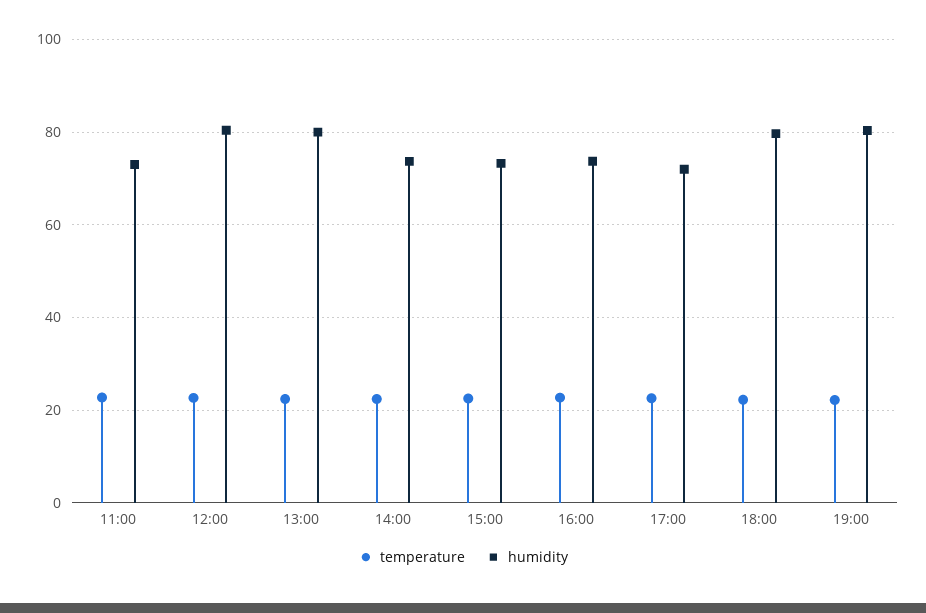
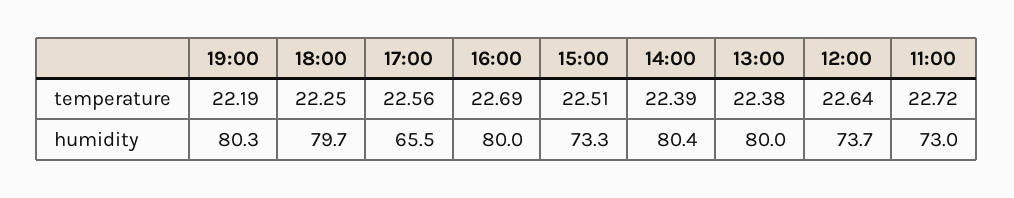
  {
    "temperature": {
      "11:00": 22.72,
      "12:00": 22.64,
      "13:00": 22.38,
      "14:00": 22.39,
      "15:00": 22.51,
      "16:00": 22.69,
      "17:00": 22.56,
      "18:00": 22.25,
      "19:00": 22.19
    },
    "humidity": {
      "11:00": 73,
-     "12:00": 80,
+     "12:00": 73.7,
      "13:00": 80,
-     "14:00": 74,
+     "14:00": 80.4,
      "15:00": 73.3,
-     "16:00": 74,
+     "16:00": 80,
-     "17:00": 72,
+     "17:00": 65.5,
      "18:00": 79.7,
      "19:00": 80.3
    }
  }

